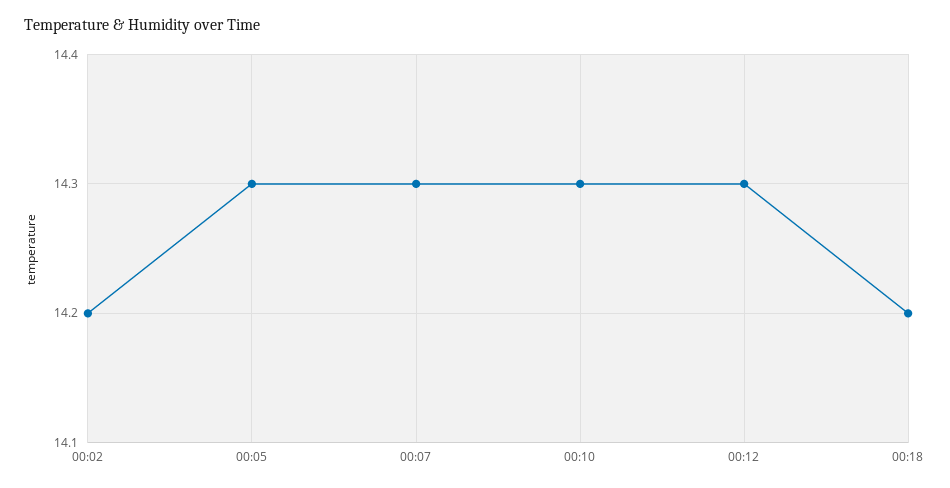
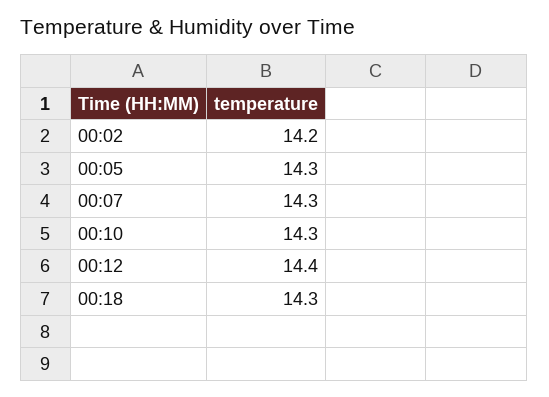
  {
    "00:02": 14.2,
    "00:05": 14.3,
    "00:07": 14.3,
    "00:10": 14.3,
-   "00:12": 14.3,
+   "00:12": 14.4,
-   "00:18": 14.2
+   "00:18": 14.3
  }

